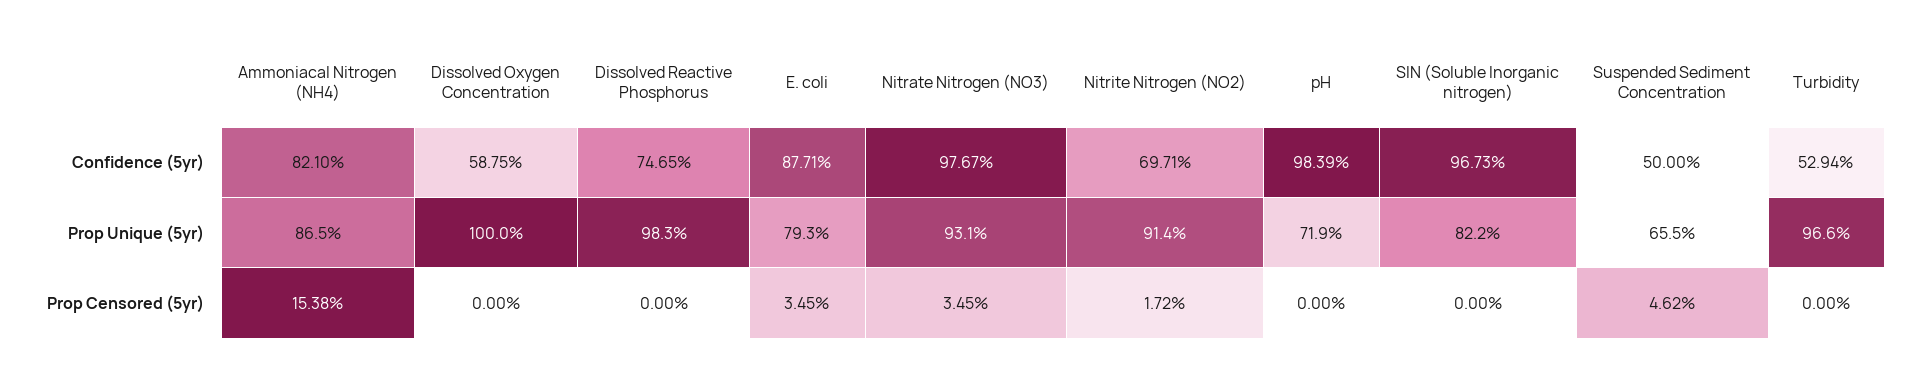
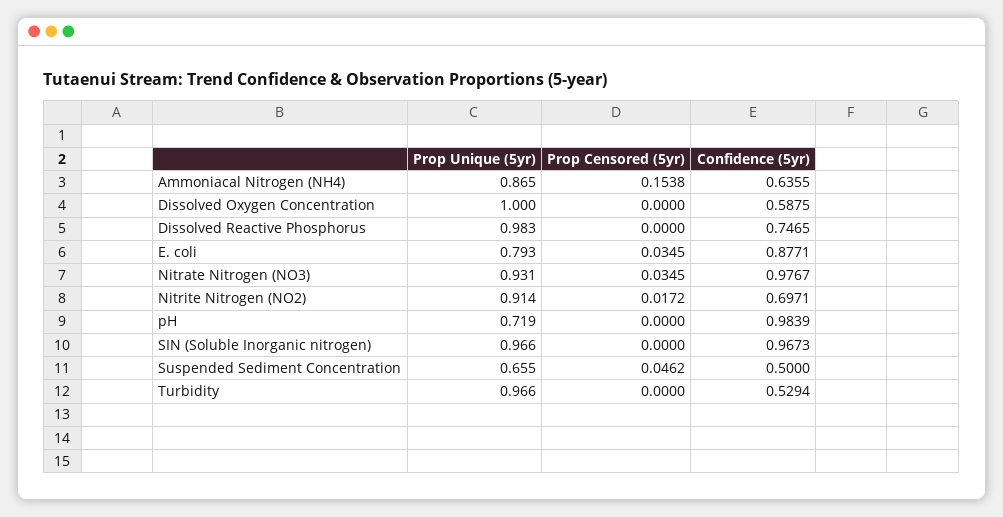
  {
    "Ammoniacal Nitrogen (NH4)": {
-     "Confidence (5yr)": 0.821,
+     "Confidence (5yr)": 0.6355,
      "Prop Unique (5yr)": 0.865,
      "Prop Censored (5yr)": 0.1538
    },
    "Dissolved Oxygen Concentration": {
      "Confidence (5yr)": 0.5875,
      "Prop Unique (5yr)": 1,
      "Prop Censored (5yr)": 0
    },
    "Dissolved Reactive Phosphorus": {
      "Confidence (5yr)": 0.7465,
      "Prop Unique (5yr)": 0.983,
      "Prop Censored (5yr)": 0
    },
    "E. coli": {
      "Confidence (5yr)": 0.8771,
      "Prop Unique (5yr)": 0.793,
      "Prop Censored (5yr)": 0.0345
    },
    "Nitrate Nitrogen (NO3)": {
      "Confidence (5yr)": 0.9767,
      "Prop Unique (5yr)": 0.931,
      "Prop Censored (5yr)": 0.0345
    },
    "Nitrite Nitrogen (NO2)": {
      "Confidence (5yr)": 0.6971,
      "Prop Unique (5yr)": 0.914,
      "Prop Censored (5yr)": 0.0172
    },
    "pH": {
      "Confidence (5yr)": 0.9839,
      "Prop Unique (5yr)": 0.719,
      "Prop Censored (5yr)": 0
    },
    "SIN (Soluble Inorganic nitrogen)": {
      "Confidence (5yr)": 0.9673,
-     "Prop Unique (5yr)": 0.822,
+     "Prop Unique (5yr)": 0.966,
      "Prop Censored (5yr)": 0
    },
    "Suspended Sediment Concentration": {
      "Confidence (5yr)": 0.5,
      "Prop Unique (5yr)": 0.655,
      "Prop Censored (5yr)": 0.0462
    },
    "Turbidity": {
      "Confidence (5yr)": 0.5294,
      "Prop Unique (5yr)": 0.966,
      "Prop Censored (5yr)": 0
    }
  }

